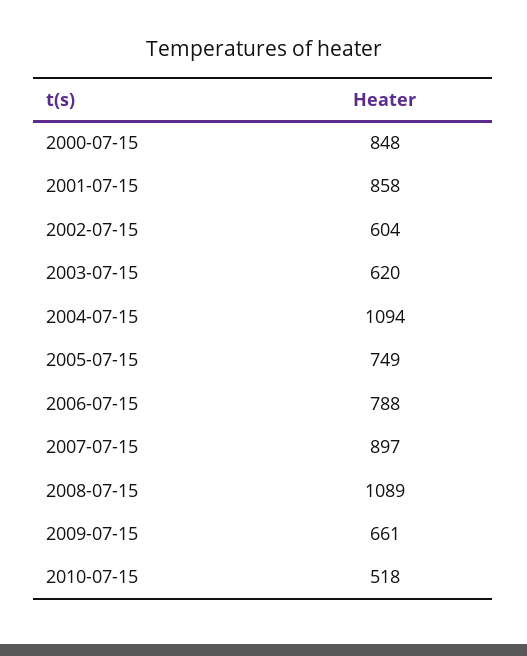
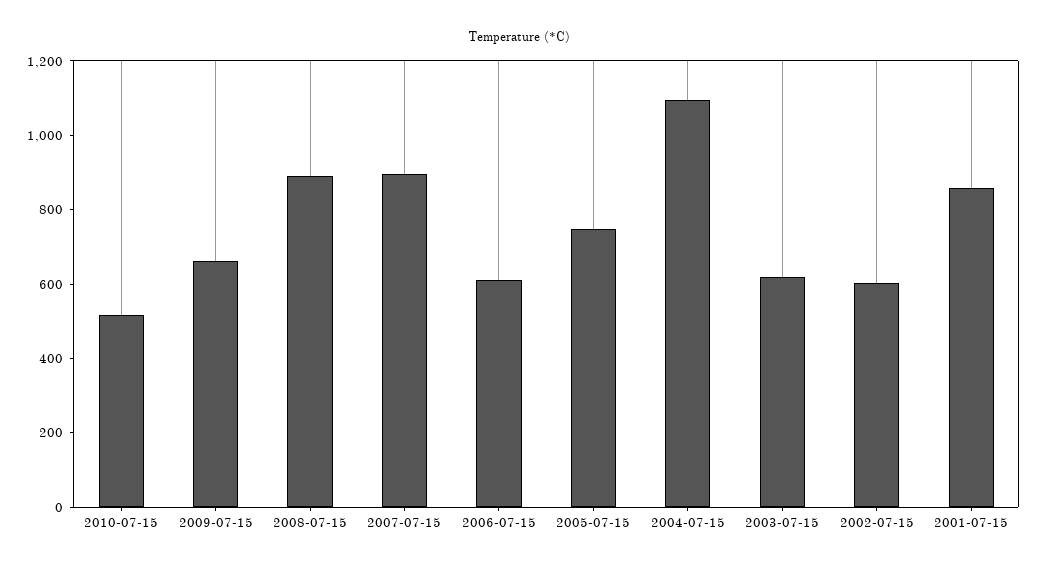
  {
-   "2000-07-15": 848,
    "2001-07-15": 858,
    "2002-07-15": 604,
    "2003-07-15": 620,
    "2004-07-15": 1094,
    "2005-07-15": 749,
-   "2006-07-15": 788,
+   "2006-07-15": 600,
    "2007-07-15": 897,
-   "2008-07-15": 1089,
+   "2008-07-15": 900,
    "2009-07-15": 661,
    "2010-07-15": 518
  }

